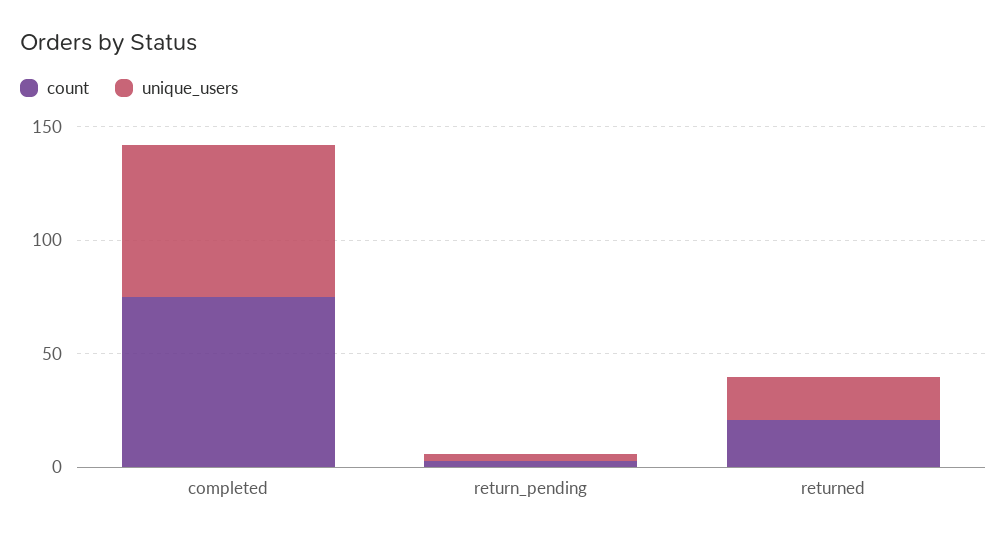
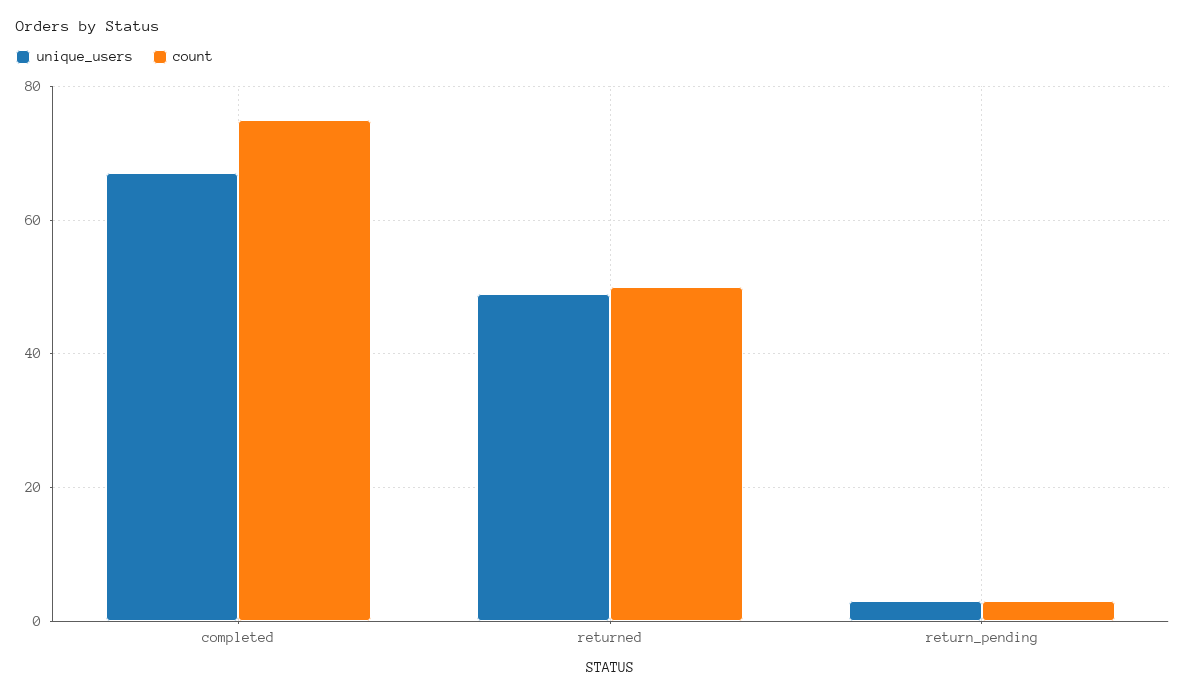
  {
    "count": {
      "completed": 75,
      "return_pending": 5,
-     "returned": 20
+     "returned": 50
    },
    "unique_users": {
      "completed": 65,
      "return_pending": 5,
-     "returned": 20
+     "returned": 50
    }
  }

